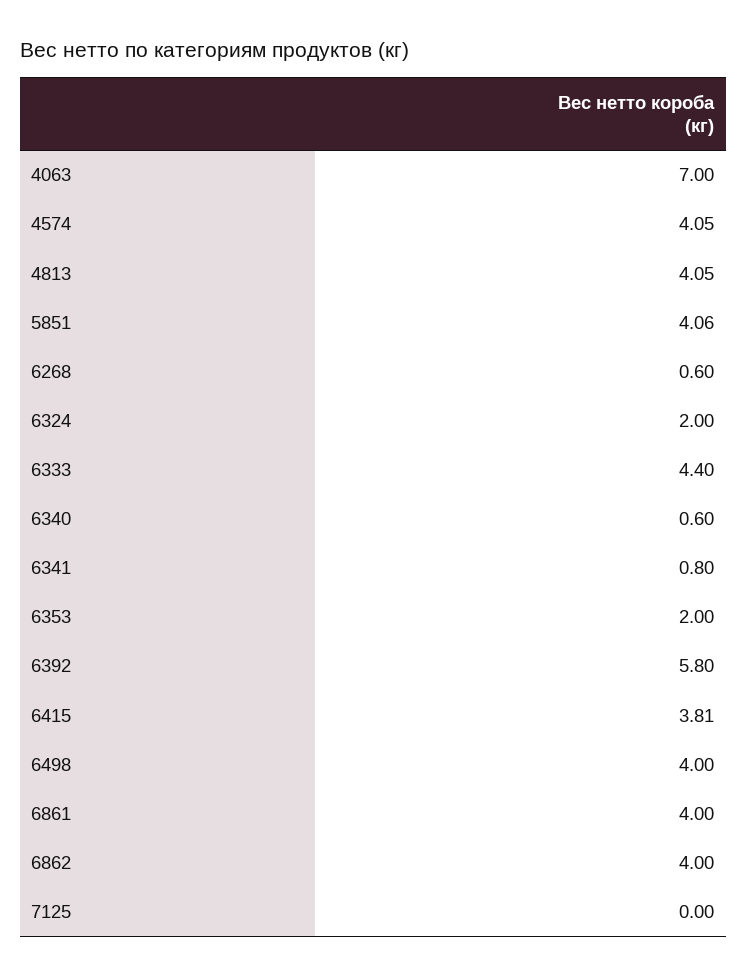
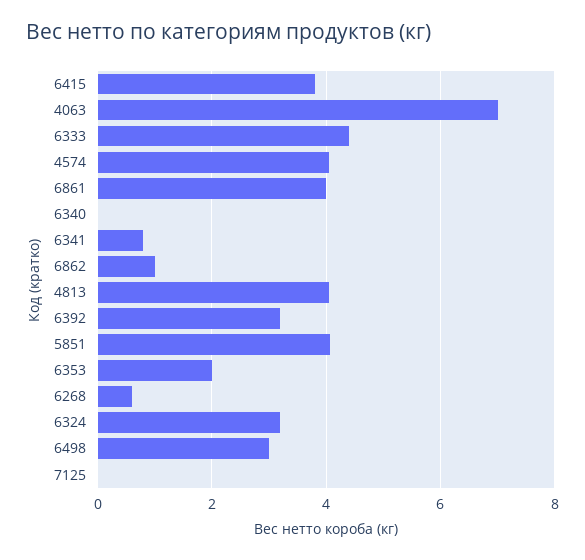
  {
    "4063": 7,
    "4574": 4.05,
    "4813": 4.05,
    "5851": 4.06,
    "6268": 0.6,
-   "6324": 2,
+   "6324": 3.2,
    "6333": 4.4,
-   "6340": 0.6,
+   "6340": 0,
    "6341": 0.8,
    "6353": 2,
-   "6392": 5.8,
+   "6392": 3.2,
    "6415": 3.81,
-   "6498": 4,
+   "6498": 3,
    "6861": 4,
-   "6862": 4,
+   "6862": 1,
    "7125": 0
  }

